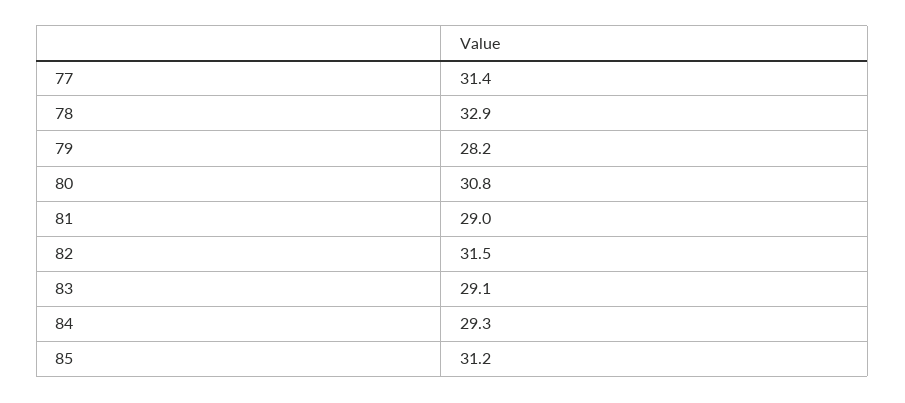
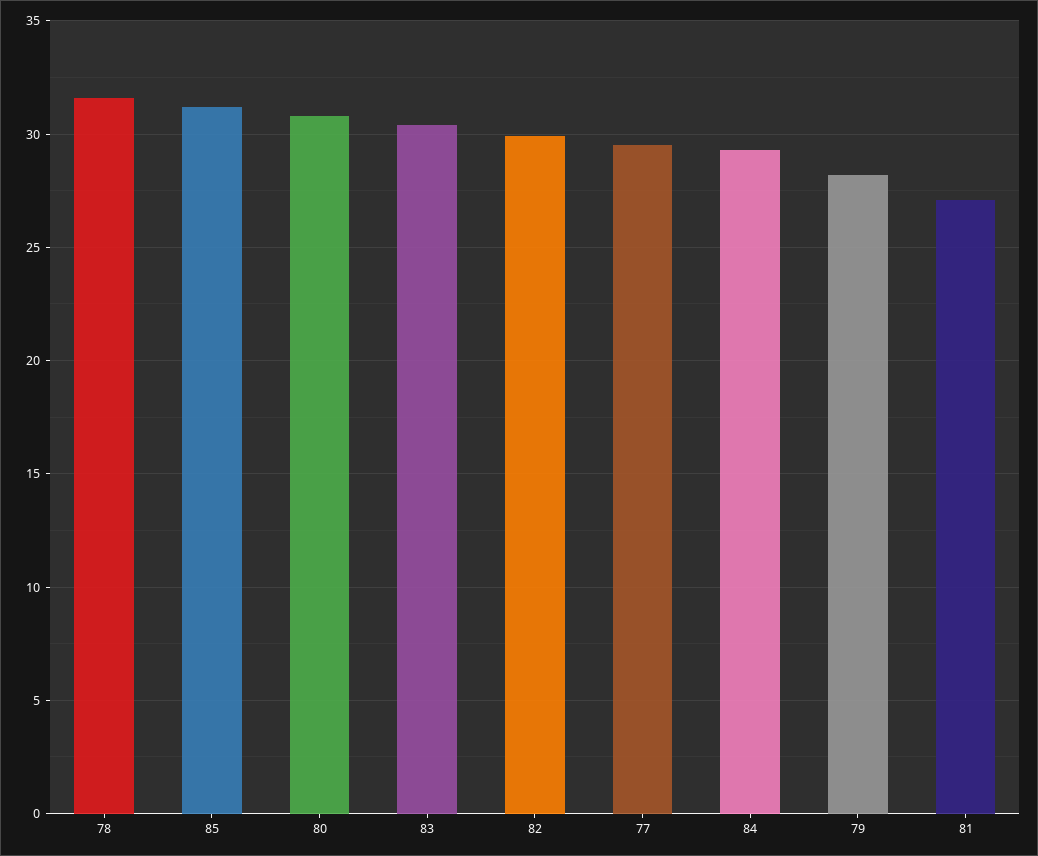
  {
-   "77": 31.4,
+   "77": 29.5,
-   "78": 32.9,
+   "78": 31.5,
    "79": 28.2,
    "80": 30.8,
-   "81": 29,
+   "81": 27,
-   "82": 31.5,
+   "82": 30,
-   "83": 29.1,
+   "83": 30.5,
    "84": 29.3,
    "85": 31.2
  }

